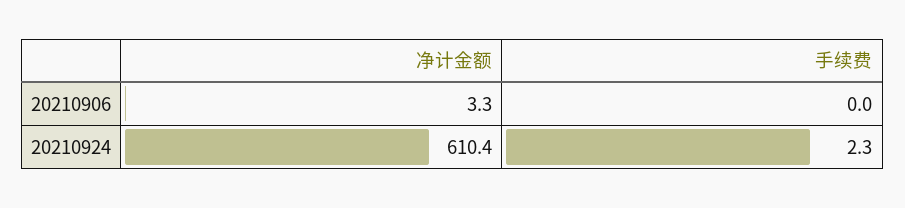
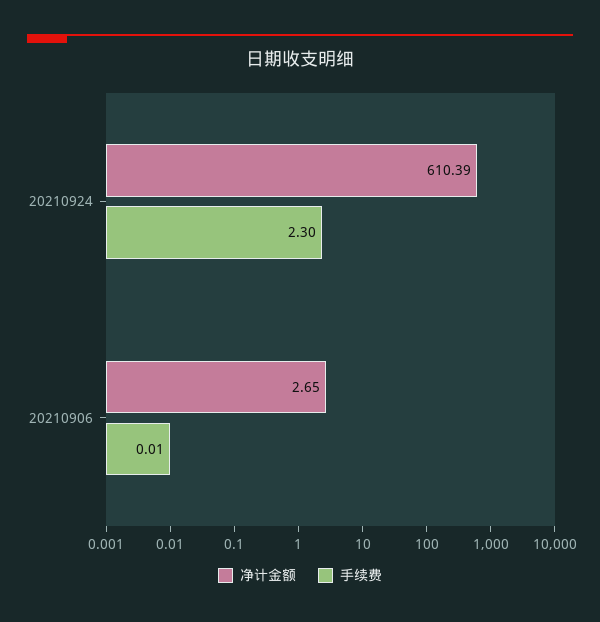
  {
    "净计金额": {
-     "20210906": 3.3,
+     "20210906": 2.65,
      "20210924": 610.39
    },
    "手续费": {
-     "20210906": 0,
+     "20210906": 0.01,
      "20210924": 2.3
    }
  }

